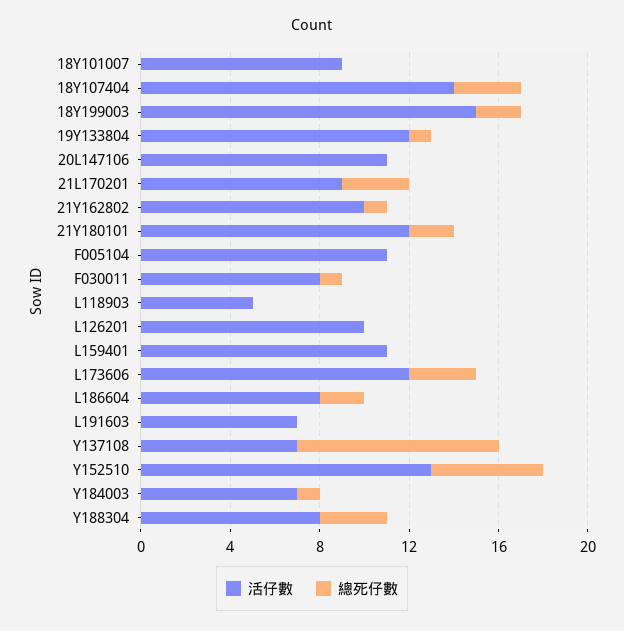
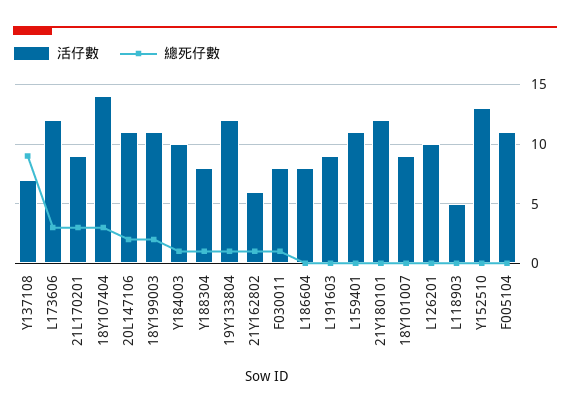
  {
    "活仔數": {
      "18Y101007": 9,
      "18Y107404": 14,
-     "18Y199003": 15,
+     "18Y199003": 11,
      "19Y133804": 12,
      "20L147106": 11,
      "21L170201": 9,
-     "21Y162802": 10,
+     "21Y162802": 6,
      "21Y180101": 12,
      "F005104": 11,
      "F030011": 8,
      "L118903": 5,
      "L126201": 10,
      "L159401": 11,
      "L173606": 12,
      "L186604": 8,
-     "L191603": 7,
+     "L191603": 9,
      "Y137108": 7,
      "Y152510": 13,
-     "Y184003": 7,
+     "Y184003": 10,
      "Y188304": 8
    },
    "總死仔數": {
      "18Y101007": 0,
      "18Y107404": 3,
      "18Y199003": 2,
      "19Y133804": 1,
-     "20L147106": 0,
+     "20L147106": 2,
      "21L170201": 3,
      "21Y162802": 1,
-     "21Y180101": 2,
+     "21Y180101": 0,
      "F005104": 0,
      "F030011": 1,
      "L118903": 0,
      "L126201": 0,
      "L159401": 0,
      "L173606": 3,
-     "L186604": 2,
+     "L186604": 0,
      "L191603": 0,
      "Y137108": 9,
-     "Y152510": 5,
+     "Y152510": 0,
      "Y184003": 1,
-     "Y188304": 3
+     "Y188304": 1
    }
  }

